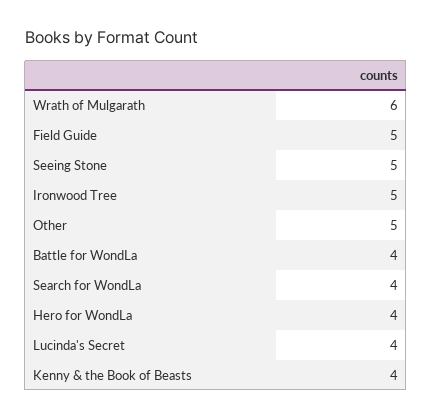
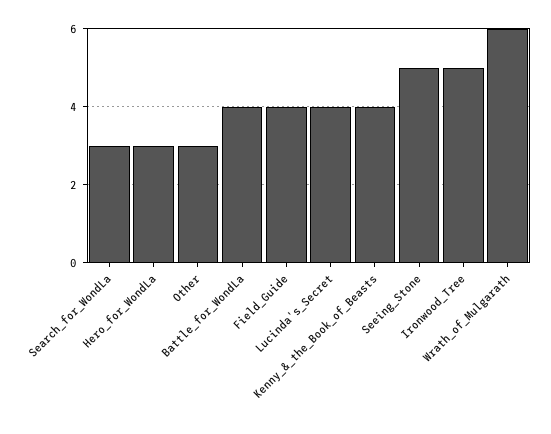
  {
    "Wrath of Mulgarath": 6,
-   "Field Guide": 5,
+   "Field Guide": 4,
    "Seeing Stone": 5,
    "Ironwood Tree": 5,
-   "Other": 5,
+   "Other": 3,
    "Battle for WondLa": 4,
-   "Search for WondLa": 4,
+   "Search for WondLa": 3,
-   "Hero for WondLa": 4,
+   "Hero for WondLa": 3,
    "Lucinda's Secret": 4,
    "Kenny & the Book of Beasts": 4
  }

